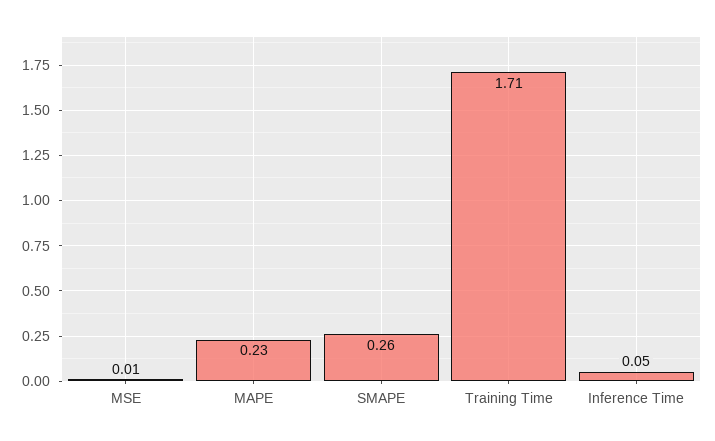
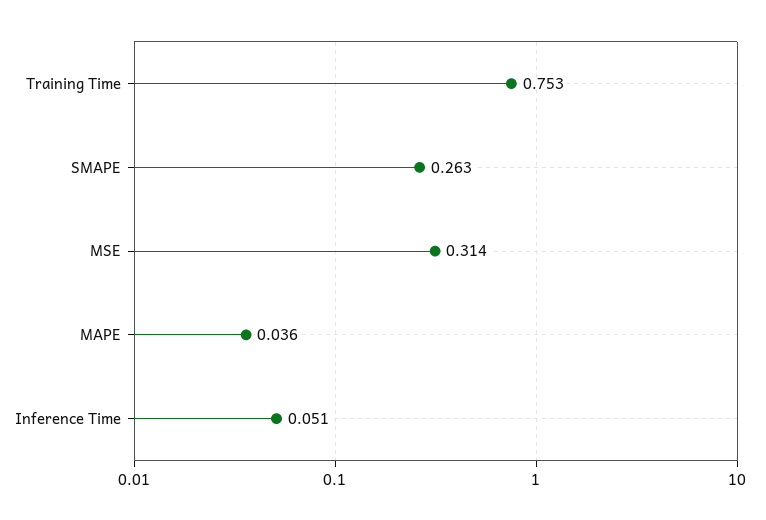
  {
-   "MSE": 0.01,
+   "MSE": 0.314,
-   "MAPE": 0.23,
+   "MAPE": 0.036,
    "SMAPE": 0.263,
-   "Training Time": 1.71,
+   "Training Time": 0.753,
    "Inference Time": 0.051
  }

